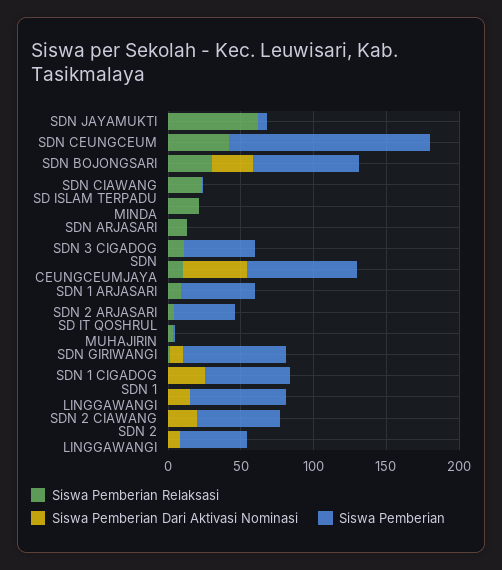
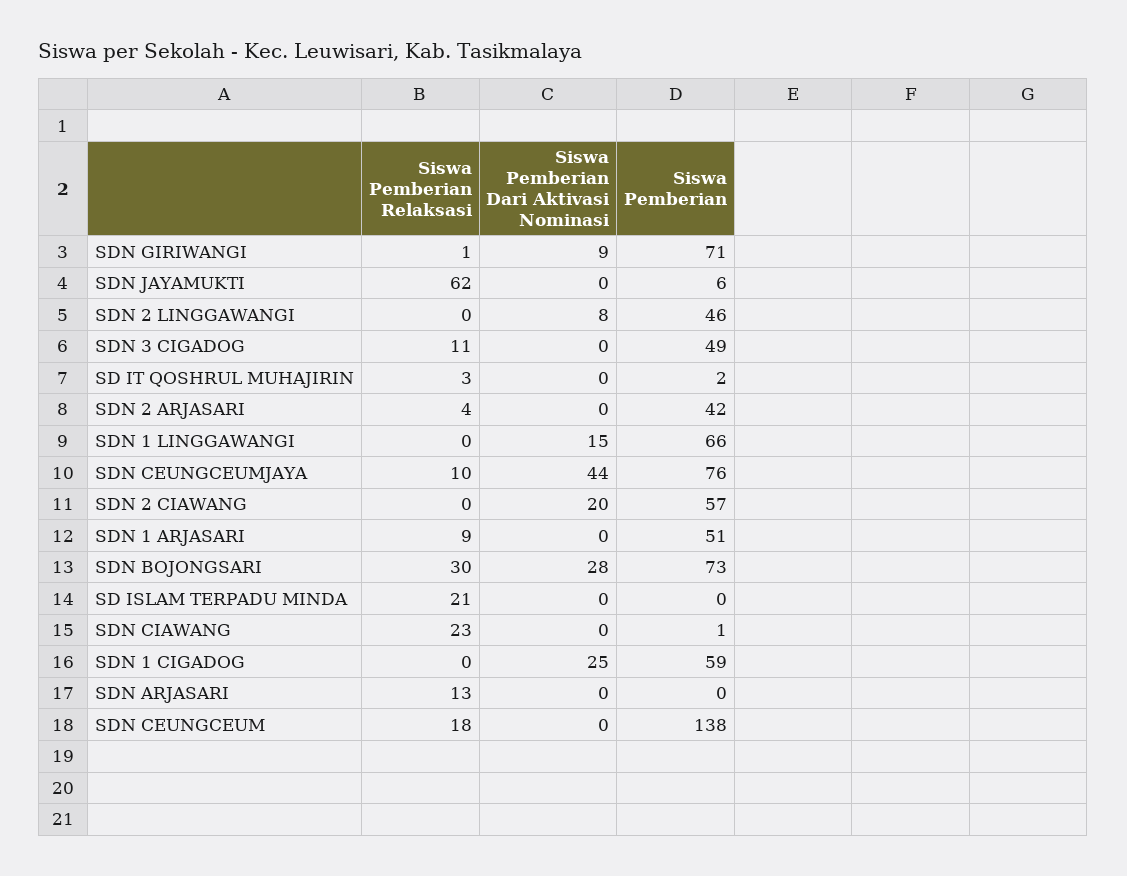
  {
    "Siswa Pemberian Relaksasi": {
      "SDN JAYAMUKTI": 62,
-     "SDN CEUNGCEUM": 40,
+     "SDN CEUNGCEUM": 18,
      "SDN BOJONGSARI": 30,
      "SDN CIAWANG": 23,
      "SD ISLAM TERPADU MINDA": 21,
      "SDN ARJASARI": 13,
      "SDN 3 CIGADOG": 11,
      "SDN CEUNGCEUMJAYA": 10,
      "SDN 1 ARJASARI": 9,
      "SDN 2 ARJASARI": 4,
      "SD IT QOSHRUL MUHAJIRIN": 3,
      "SDN GIRIWANGI": 1,
      "SDN 1 CIGADOG": 0,
      "SDN 1 LINGGAWANGI": 0,
      "SDN 2 CIAWANG": 0,
      "SDN 2 LINGGAWANGI": 0
    },
    "Siswa Pemberian Dari Aktivasi Nominasi": {
      "SDN JAYAMUKTI": 0,
      "SDN CEUNGCEUM": 0,
      "SDN BOJONGSARI": 28,
      "SDN CIAWANG": 0,
      "SD ISLAM TERPADU MINDA": 0,
      "SDN ARJASARI": 0,
      "SDN 3 CIGADOG": 0,
      "SDN CEUNGCEUMJAYA": 44,
      "SDN 1 ARJASARI": 0,
      "SDN 2 ARJASARI": 0,
      "SD IT QOSHRUL MUHAJIRIN": 0,
      "SDN GIRIWANGI": 9,
      "SDN 1 CIGADOG": 25,
      "SDN 1 LINGGAWANGI": 15,
      "SDN 2 CIAWANG": 20,
      "SDN 2 LINGGAWANGI": 8
    },
    "Siswa Pemberian": {
      "SDN JAYAMUKTI": 6,
      "SDN CEUNGCEUM": 138,
      "SDN BOJONGSARI": 73,
      "SDN CIAWANG": 1,
      "SD ISLAM TERPADU MINDA": 0,
      "SDN ARJASARI": 0,
      "SDN 3 CIGADOG": 49,
      "SDN CEUNGCEUMJAYA": 76,
      "SDN 1 ARJASARI": 51,
      "SDN 2 ARJASARI": 42,
      "SD IT QOSHRUL MUHAJIRIN": 2,
      "SDN GIRIWANGI": 71,
      "SDN 1 CIGADOG": 59,
      "SDN 1 LINGGAWANGI": 66,
      "SDN 2 CIAWANG": 57,
      "SDN 2 LINGGAWANGI": 46
    }
  }

